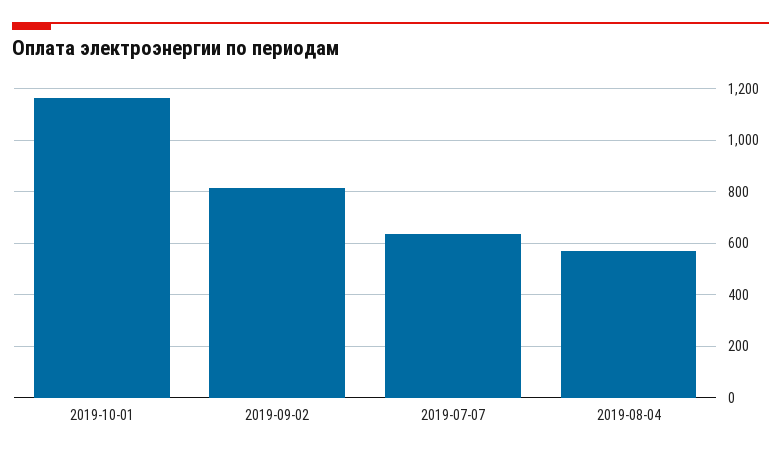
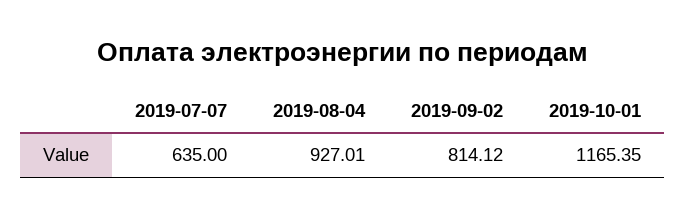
  {
    "2019-10-01": 1165.35,
    "2019-09-02": 814.12,
    "2019-07-07": 635,
-   "2019-08-04": 575
+   "2019-08-04": 927.01
  }

